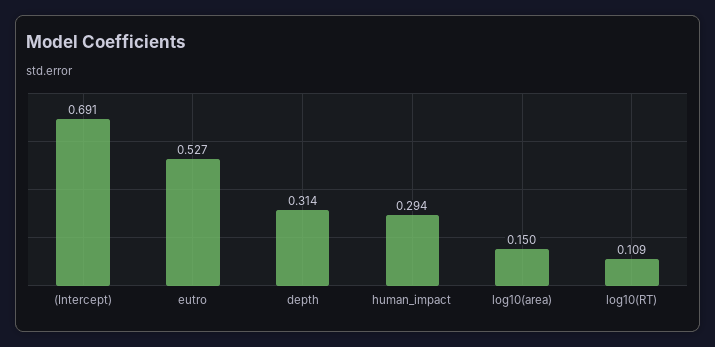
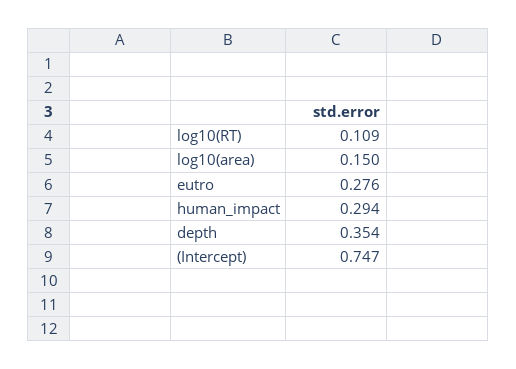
  {
-   "(Intercept)": 0.691,
+   "(Intercept)": 0.747,
-   "eutro": 0.527,
+   "eutro": 0.276,
-   "depth": 0.314,
+   "depth": 0.354,
    "human_impact": 0.294,
    "log10(area)": 0.15,
    "log10(RT)": 0.109
  }

